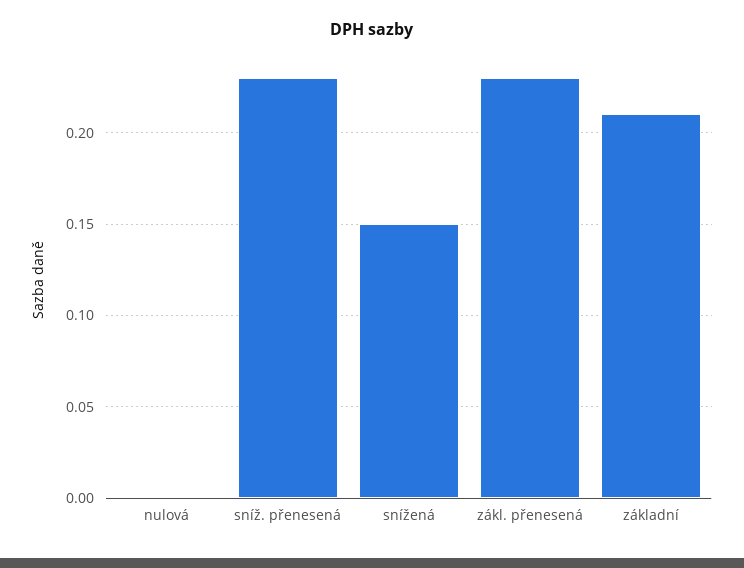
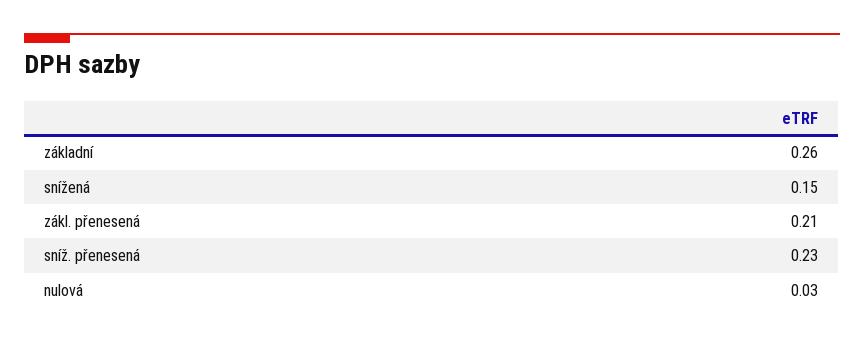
  {
-   "nulová": 0,
+   "nulová": 0.03,
    "sníž. přenesená": 0.23,
    "snížená": 0.15,
-   "zákl. přenesená": 0.23,
+   "zákl. přenesená": 0.21,
-   "základní": 0.21
+   "základní": 0.26
  }

